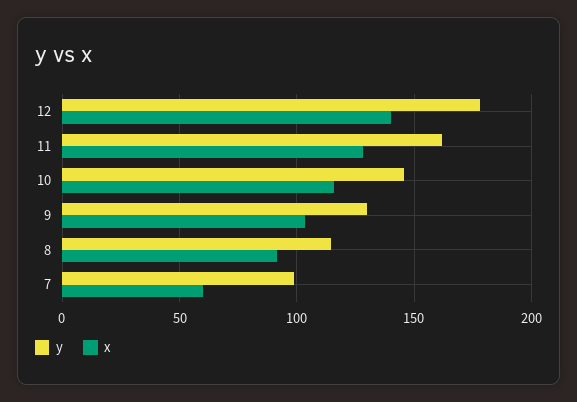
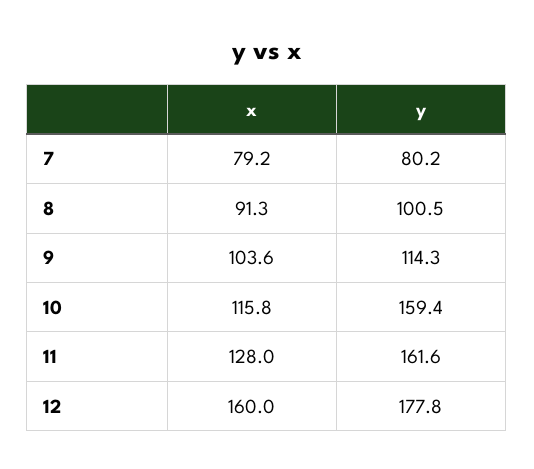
  {
    "y": {
      "12": 177.8,
      "11": 161.6,
-     "10": 145,
+     "10": 159.4,
-     "9": 130,
+     "9": 114.3,
-     "8": 115,
+     "8": 100.5,
-     "7": 100
+     "7": 80.2
    },
    "x": {
-     "12": 140,
+     "12": 160,
      "11": 128,
      "10": 115.8,
      "9": 103.6,
      "8": 91.3,
-     "7": 60
+     "7": 79.2
    }
  }

